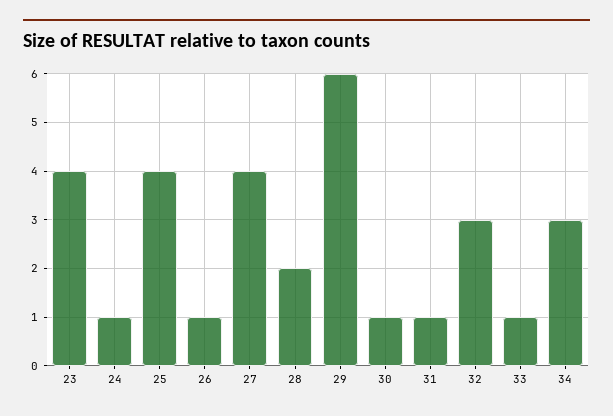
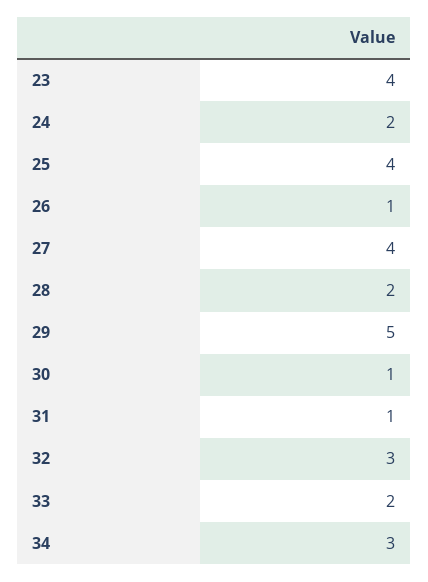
  {
    "23": 4,
-   "24": 1,
+   "24": 2,
    "25": 4,
    "26": 1,
    "27": 4,
    "28": 2,
-   "29": 6,
+   "29": 5,
    "30": 1,
    "31": 1,
    "32": 3,
-   "33": 1,
+   "33": 2,
    "34": 3
  }

